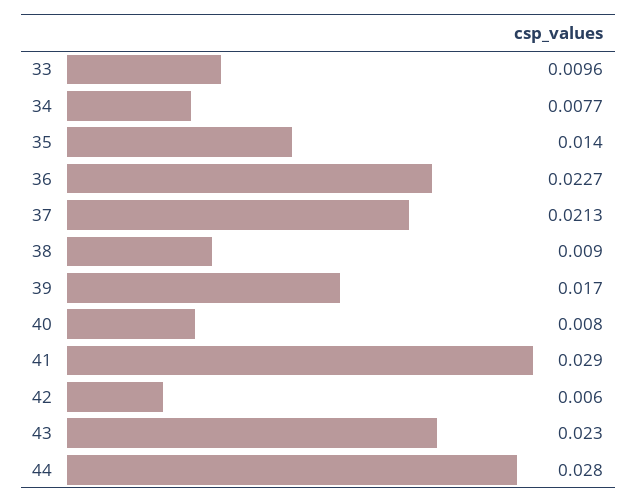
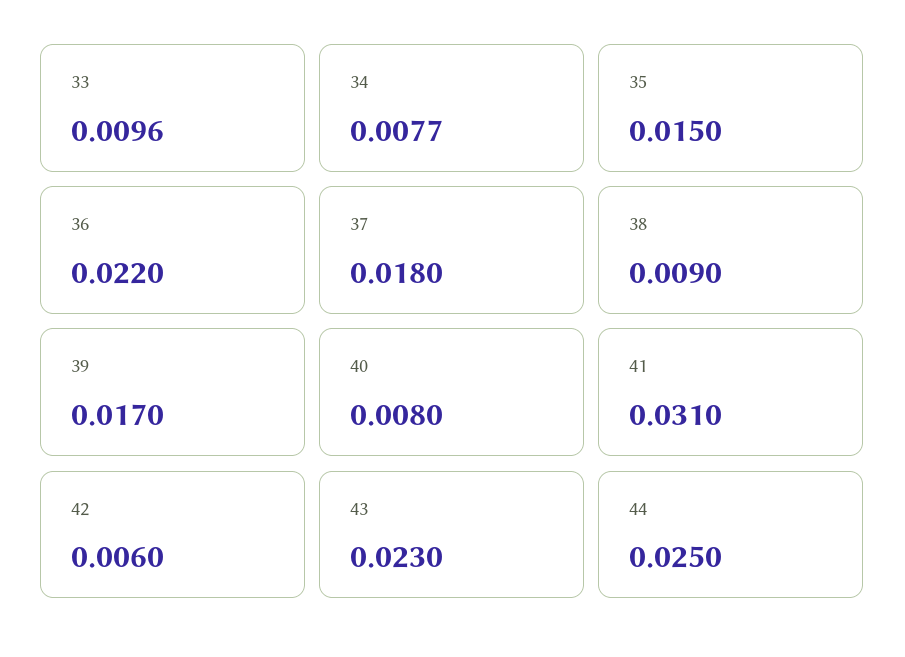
  {
    "33": 0.0096,
    "34": 0.0077,
-   "35": 0.014,
+   "35": 0.015,
-   "36": 0.0227,
+   "36": 0.022,
-   "37": 0.0213,
+   "37": 0.018,
    "38": 0.009,
    "39": 0.017,
    "40": 0.008,
-   "41": 0.029,
+   "41": 0.031,
    "42": 0.006,
    "43": 0.023,
-   "44": 0.028
+   "44": 0.025
  }

